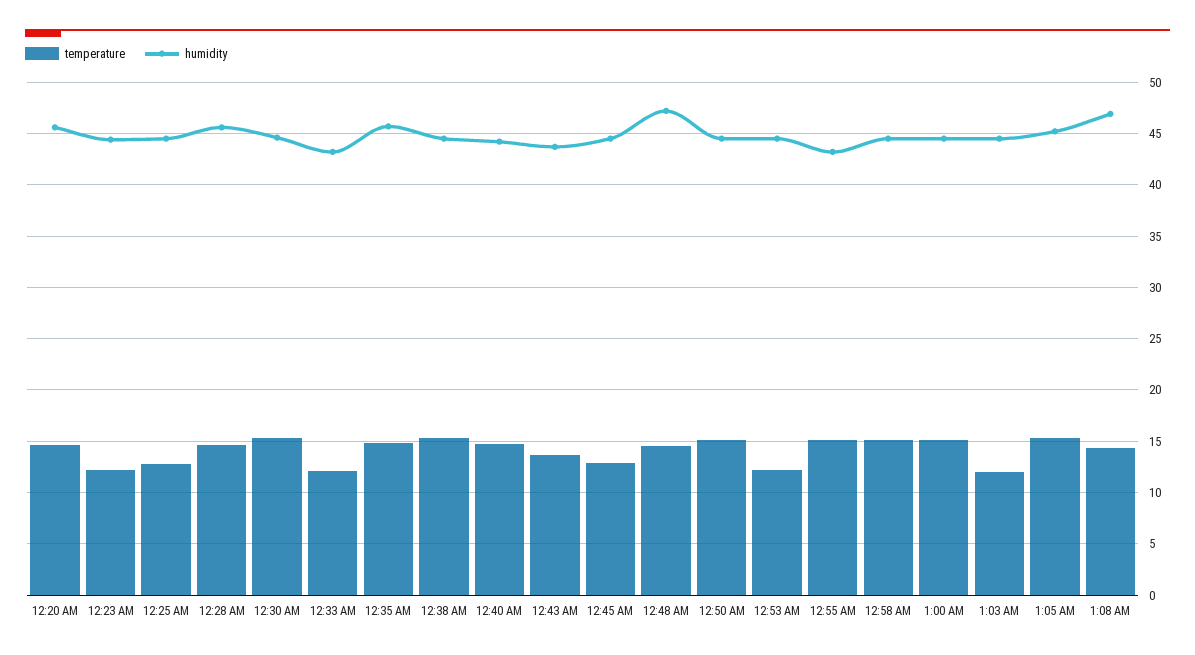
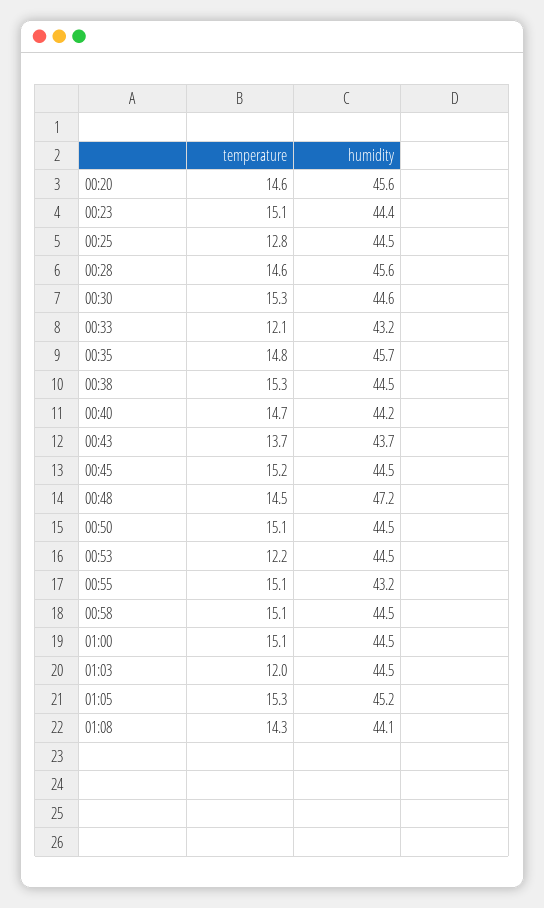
  {
    "temperature": {
      "12:20 AM": 14.6,
-     "12:23 AM": 12,
+     "12:23 AM": 15.1,
      "12:25 AM": 12.8,
      "12:28 AM": 14.6,
      "12:30 AM": 15.3,
      "12:33 AM": 12.1,
      "12:35 AM": 14.8,
      "12:38 AM": 15.3,
      "12:40 AM": 14.7,
      "12:43 AM": 13.7,
-     "12:45 AM": 13,
+     "12:45 AM": 15.2,
      "12:48 AM": 14.5,
      "12:50 AM": 15.1,
      "12:53 AM": 12.2,
      "12:55 AM": 15.1,
      "12:58 AM": 15.1,
      "1:00 AM": 15.1,
      "1:03 AM": 12,
      "1:05 AM": 15.3,
      "1:08 AM": 14.3
    },
    "humidity": {
      "12:20 AM": 45.6,
      "12:23 AM": 44.4,
      "12:25 AM": 44.5,
      "12:28 AM": 45.6,
      "12:30 AM": 44.6,
      "12:33 AM": 43.2,
      "12:35 AM": 45.7,
      "12:38 AM": 44.5,
      "12:40 AM": 44.2,
      "12:43 AM": 43.7,
      "12:45 AM": 44.5,
      "12:48 AM": 47.2,
      "12:50 AM": 44.5,
      "12:53 AM": 44.5,
      "12:55 AM": 43.2,
      "12:58 AM": 44.5,
      "1:00 AM": 44.5,
      "1:03 AM": 44.5,
      "1:05 AM": 45.2,
-     "1:08 AM": 47
+     "1:08 AM": 44.1
    }
  }

